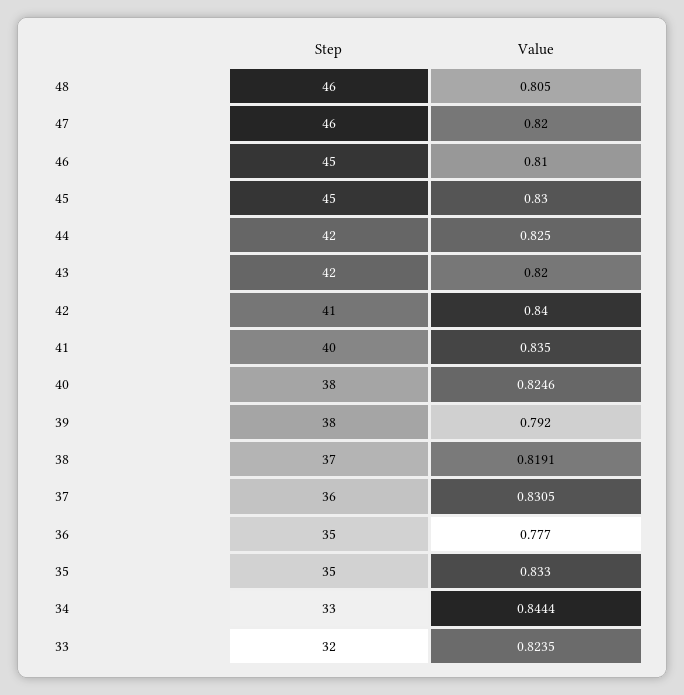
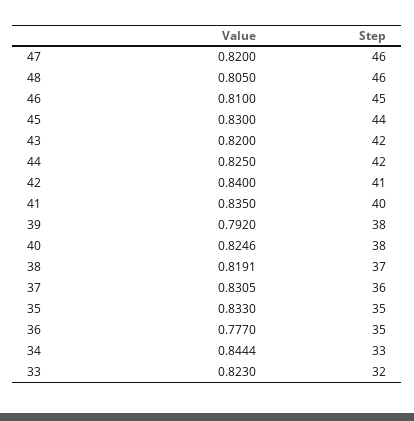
  {
    "Step": {
      "48": 46,
      "47": 46,
      "46": 45,
-     "45": 45,
+     "45": 44,
      "44": 42,
      "43": 42,
      "42": 41,
      "41": 40,
      "40": 38,
      "39": 38,
      "38": 37,
      "37": 36,
      "36": 35,
      "35": 35,
      "34": 33,
      "33": 32
    },
    "Value": {
      "48": 0.805,
      "47": 0.82,
      "46": 0.81,
      "45": 0.83,
      "44": 0.825,
      "43": 0.82,
      "42": 0.84,
      "41": 0.835,
      "40": 0.8246,
      "39": 0.792,
      "38": 0.8191,
      "37": 0.8305,
      "36": 0.777,
      "35": 0.833,
      "34": 0.8444,
-     "33": 0.8235
+     "33": 0.823
    }
  }

